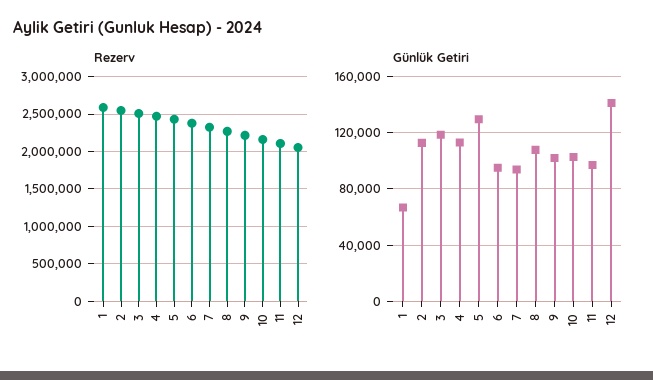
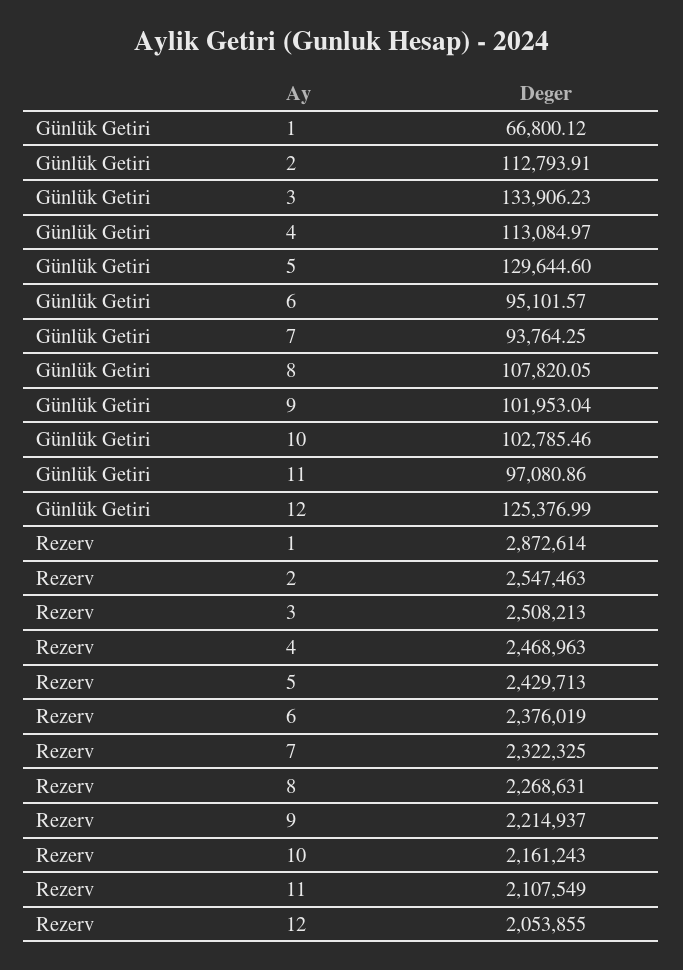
  {
    "Rezerv": {
-     "1": 2600000,
+     "1": 2872614,
      "2": 2547463,
      "3": 2508213,
      "4": 2468963,
      "5": 2429713,
      "6": 2376019,
      "7": 2322325,
      "8": 2268631,
      "9": 2214937,
      "10": 2161243,
      "11": 2107549,
      "12": 2053855
    },
    "Günlük Getiri": {
      "1": 66800.12,
      "2": 112793.91,
-     "3": 120000,
+     "3": 133906.23,
      "4": 113084.97,
      "5": 129644.6,
      "6": 95101.57,
      "7": 93764.25,
      "8": 107820.05,
      "9": 101953.04,
      "10": 102785.46,
      "11": 97080.86,
-     "12": 140000
+     "12": 125376.99
    }
  }

